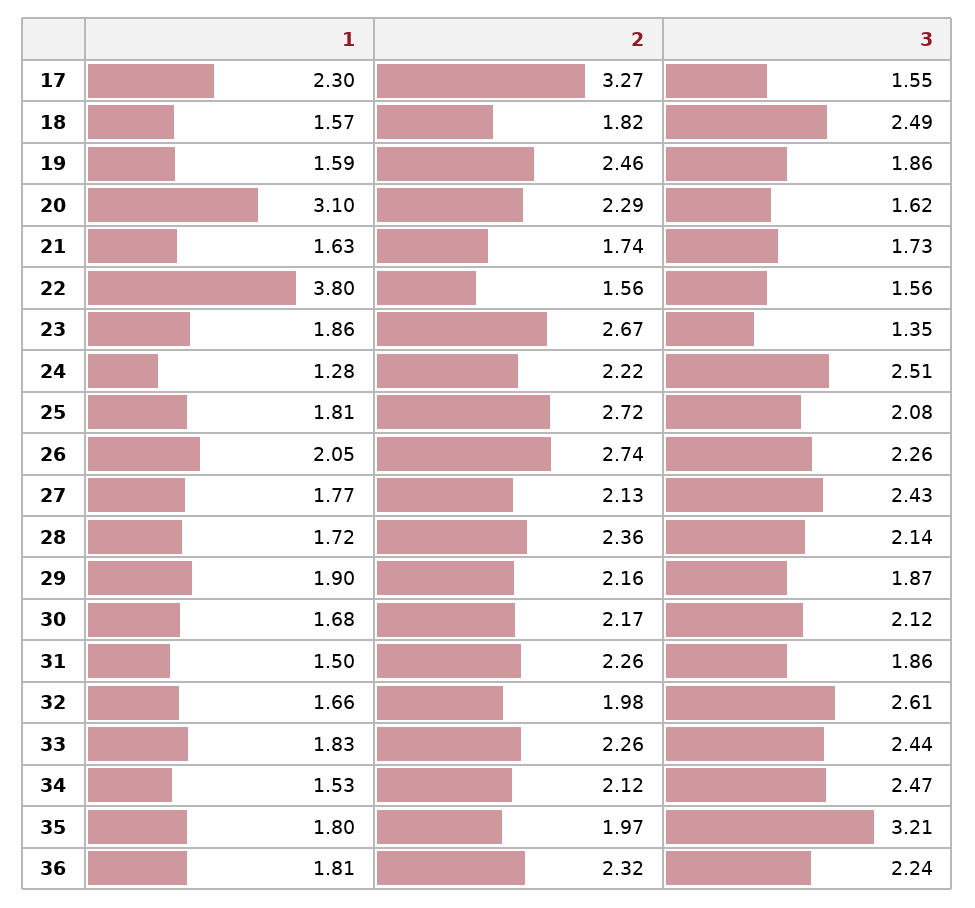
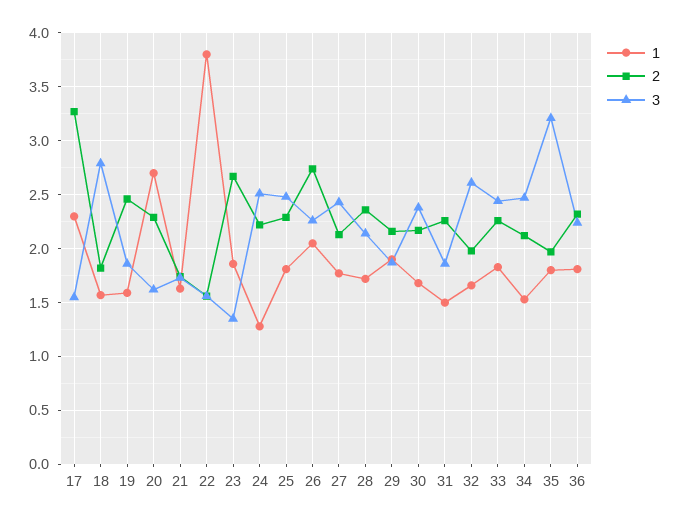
  {
    "1": {
      "17": 2.3,
      "18": 1.57,
      "19": 1.59,
-     "20": 3.1,
+     "20": 2.7,
      "21": 1.63,
      "22": 3.8,
      "23": 1.86,
      "24": 1.28,
      "25": 1.81,
      "26": 2.05,
      "27": 1.77,
      "28": 1.72,
      "29": 1.9,
      "30": 1.68,
      "31": 1.5,
      "32": 1.66,
      "33": 1.83,
      "34": 1.53,
      "35": 1.8,
      "36": 1.81
    },
    "2": {
      "17": 3.27,
      "18": 1.82,
      "19": 2.46,
      "20": 2.29,
      "21": 1.74,
      "22": 1.56,
      "23": 2.67,
      "24": 2.22,
-     "25": 2.72,
+     "25": 2.3,
      "26": 2.74,
      "27": 2.13,
      "28": 2.36,
      "29": 2.16,
      "30": 2.17,
      "31": 2.26,
      "32": 1.98,
      "33": 2.26,
      "34": 2.12,
      "35": 1.97,
      "36": 2.32
    },
    "3": {
      "17": 1.55,
-     "18": 2.49,
+     "18": 2.8,
      "19": 1.86,
      "20": 1.62,
      "21": 1.73,
      "22": 1.56,
      "23": 1.35,
      "24": 2.51,
-     "25": 2.08,
+     "25": 2.5,
      "26": 2.26,
      "27": 2.43,
      "28": 2.14,
      "29": 1.87,
-     "30": 2.12,
+     "30": 2.4,
      "31": 1.86,
      "32": 2.61,
      "33": 2.44,
      "34": 2.47,
      "35": 3.21,
      "36": 2.24
    }
  }

